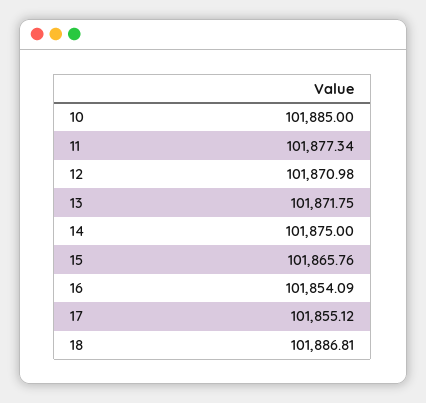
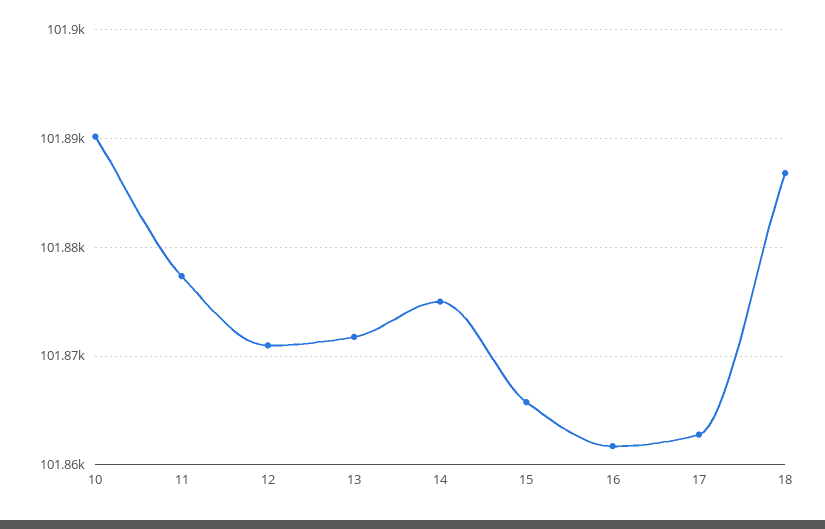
  {
-   "10": 101885,
+   "10": 101890,
    "11": 101877.34,
    "12": 101870.98,
    "13": 101871.75,
    "14": 101875,
    "15": 101865.76,
-   "16": 101854.09,
+   "16": 101862,
-   "17": 101855.12,
+   "17": 101863,
    "18": 101886.81
  }

